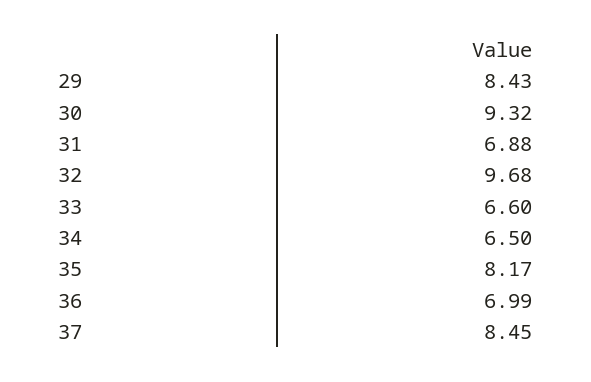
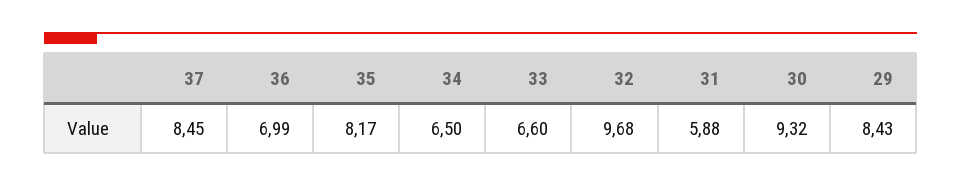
  {
    "29": 8.43,
    "30": 9.32,
-   "31": 6.88,
+   "31": 5.88,
    "32": 9.68,
    "33": 6.6,
    "34": 6.5,
    "35": 8.17,
    "36": 6.99,
    "37": 8.45
  }

